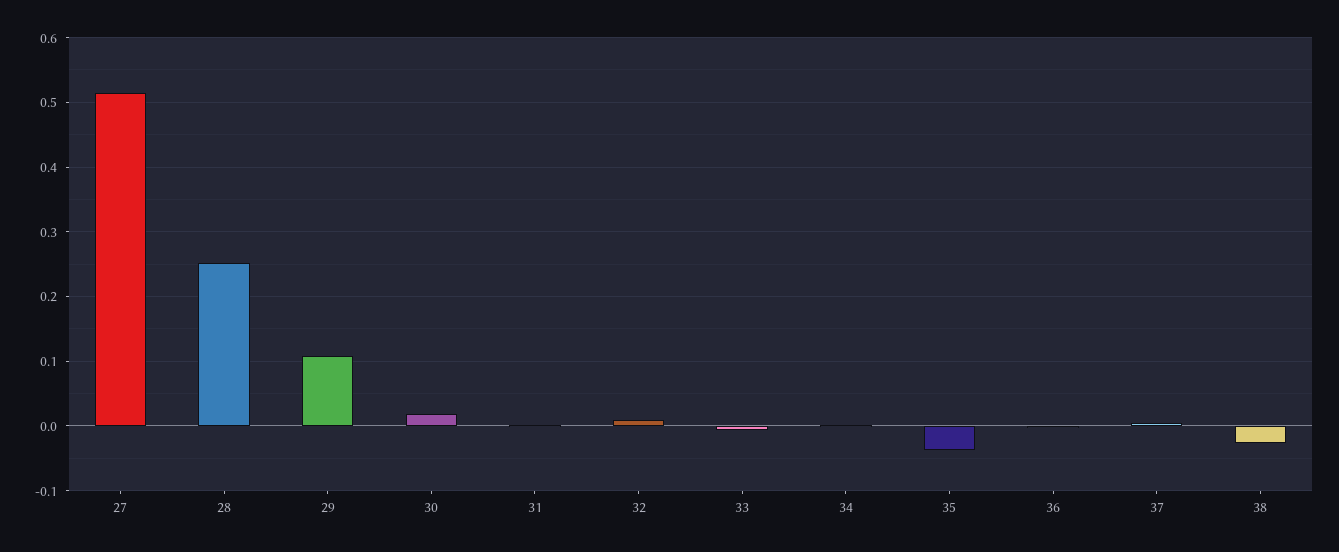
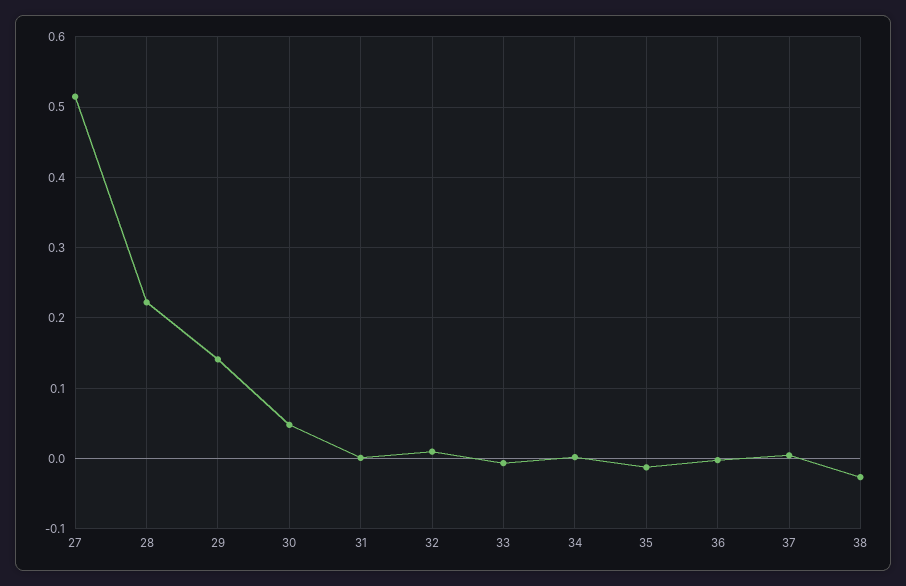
  {
    "27": 0.51,
-   "28": 0.25,
+   "28": 0.22,
-   "29": 0.11,
+   "29": 0.14,
-   "30": 0.02,
+   "30": 0.05,
    "31": 0,
    "32": 0.01,
    "33": -0.01,
    "34": 0,
-   "35": -0.04,
+   "35": -0.01,
    "36": 0,
    "37": 0,
    "38": -0.03
  }

